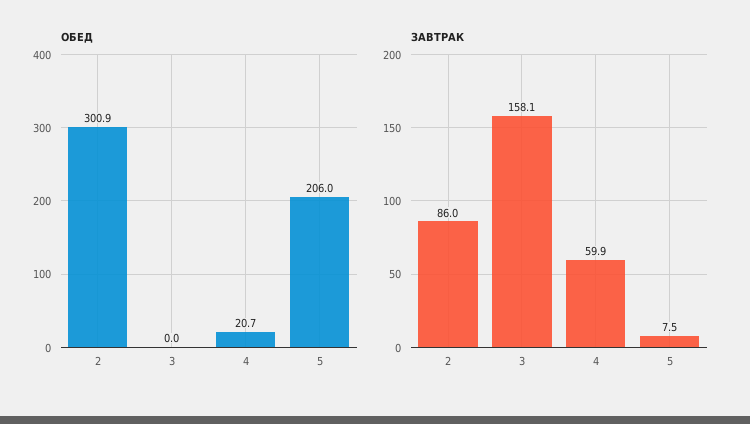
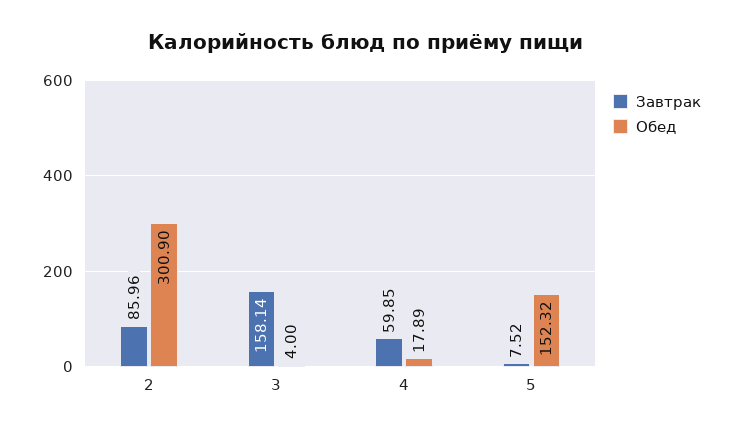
  {
    "ОБЕД": {
      "2": 300.9,
-     "3": 0,
+     "3": 4,
-     "4": 20.7,
+     "4": 17.89,
-     "5": 206
+     "5": 152.32
    },
    "ЗАВТРАК": {
      "2": 85.96,
      "3": 158.14,
      "4": 59.85,
      "5": 7.52
    }
  }

